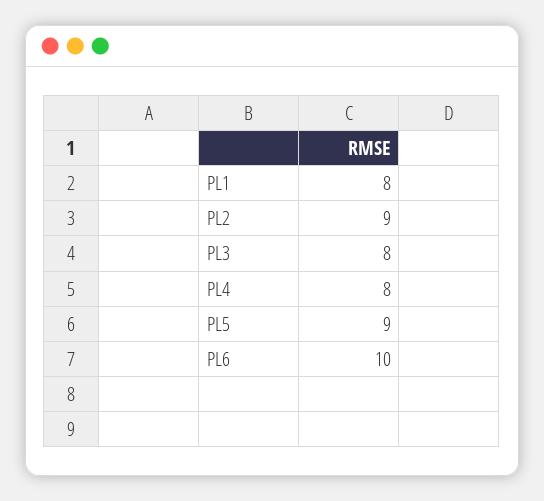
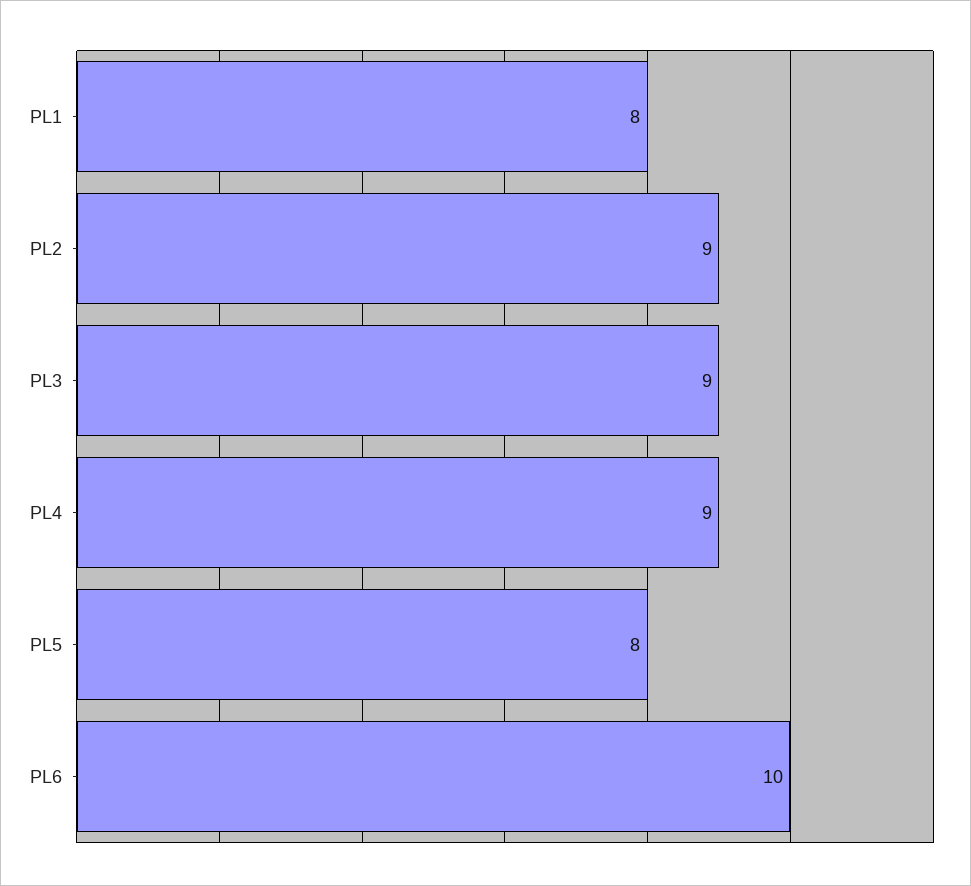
  {
    "PL1": 8,
    "PL2": 9,
-   "PL3": 8,
+   "PL3": 9,
-   "PL4": 8,
+   "PL4": 9,
-   "PL5": 9,
+   "PL5": 8,
    "PL6": 10
  }

